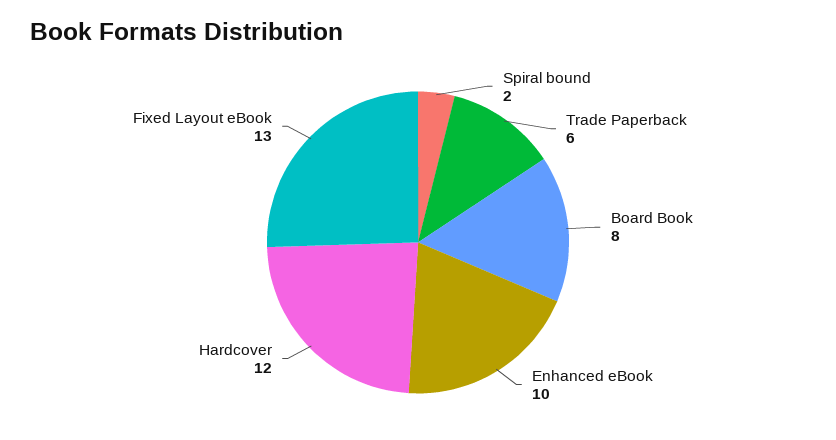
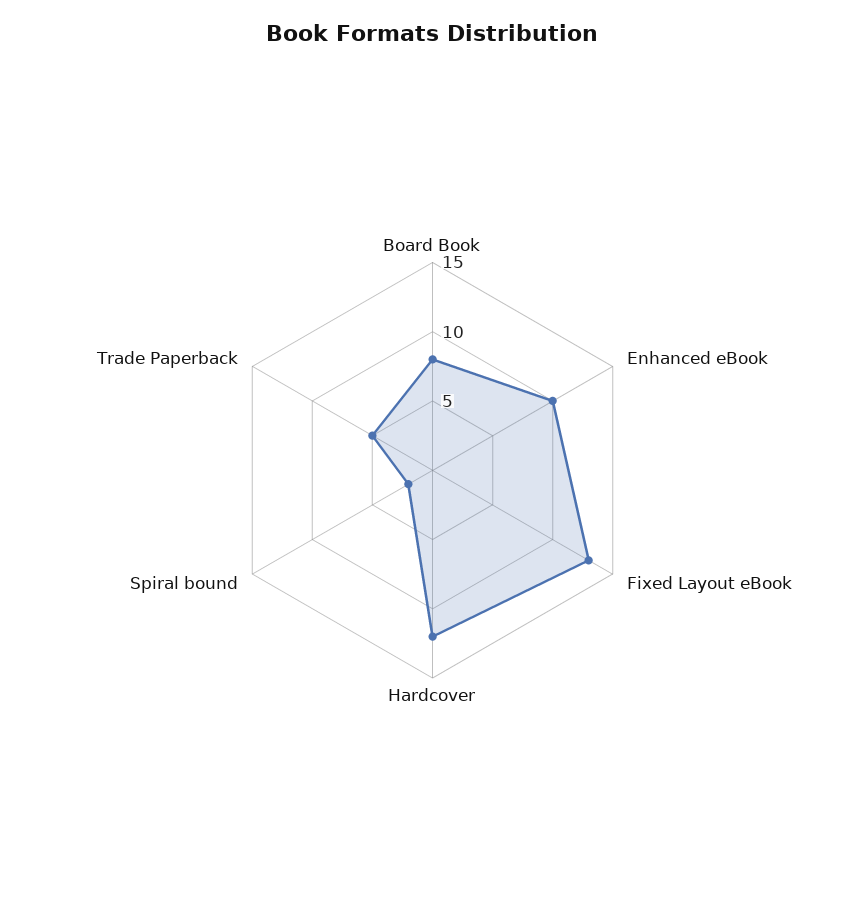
  {
    "Spiral bound": 2,
-   "Trade Paperback": 6,
+   "Trade Paperback": 5,
    "Board Book": 8,
    "Enhanced eBook": 10,
    "Hardcover": 12,
    "Fixed Layout eBook": 13
  }

